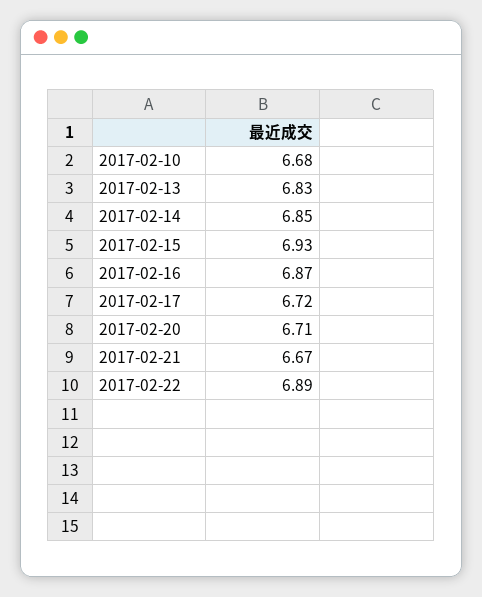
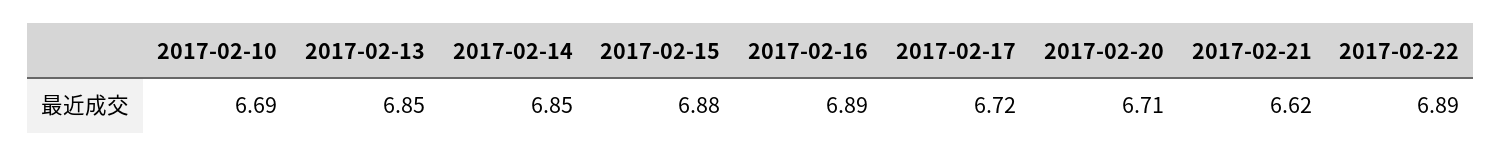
  {
-   "2017-02-10": 6.68,
+   "2017-02-10": 6.69,
-   "2017-02-13": 6.83,
+   "2017-02-13": 6.85,
    "2017-02-14": 6.85,
-   "2017-02-15": 6.93,
+   "2017-02-15": 6.88,
-   "2017-02-16": 6.87,
+   "2017-02-16": 6.89,
    "2017-02-17": 6.72,
    "2017-02-20": 6.71,
-   "2017-02-21": 6.67,
+   "2017-02-21": 6.62,
    "2017-02-22": 6.89
  }

